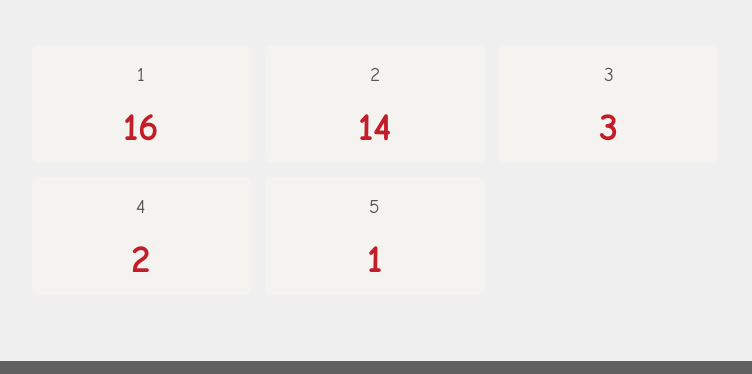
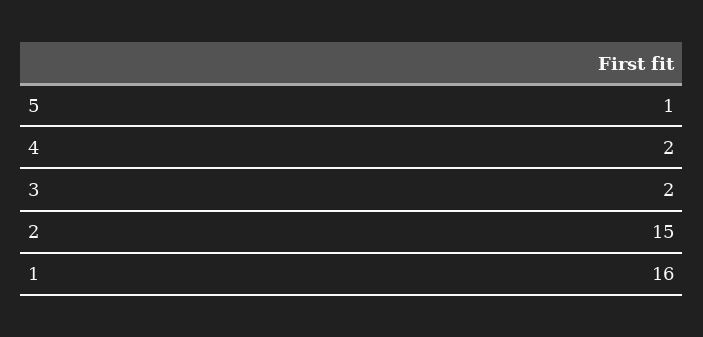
  {
    "1": 16,
-   "2": 14,
+   "2": 15,
-   "3": 3,
+   "3": 2,
    "4": 2,
    "5": 1
  }

